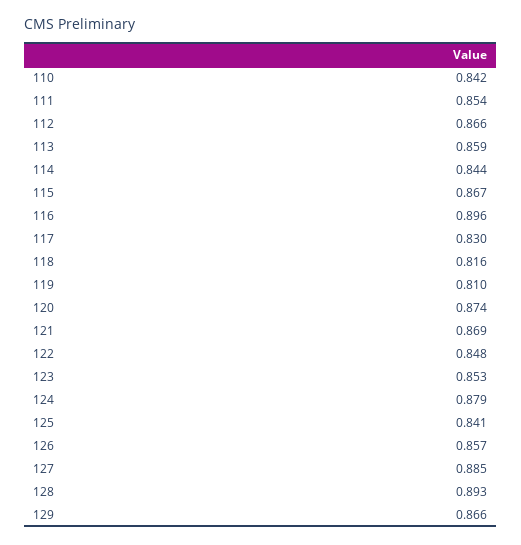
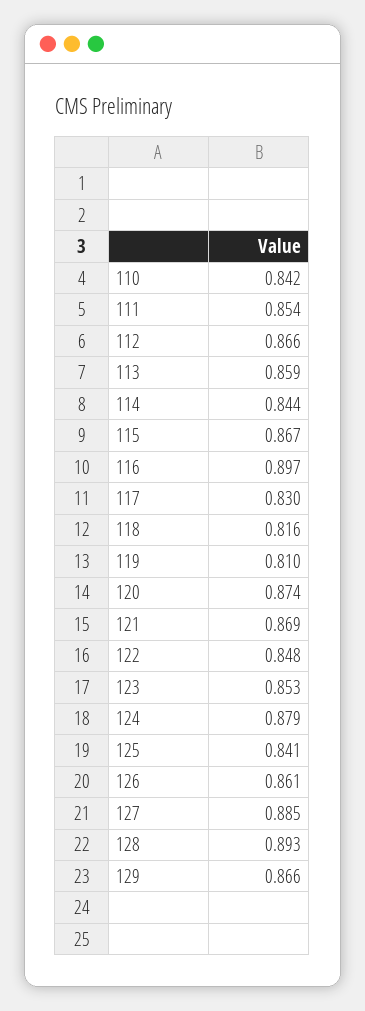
  {
    "110": 0.842,
    "111": 0.854,
    "112": 0.866,
    "113": 0.859,
    "114": 0.844,
    "115": 0.867,
-   "116": 0.896,
+   "116": 0.897,
    "117": 0.83,
    "118": 0.816,
    "119": 0.81,
    "120": 0.874,
    "121": 0.869,
    "122": 0.848,
    "123": 0.853,
    "124": 0.879,
    "125": 0.841,
-   "126": 0.857,
+   "126": 0.861,
    "127": 0.885,
    "128": 0.893,
    "129": 0.866
  }

